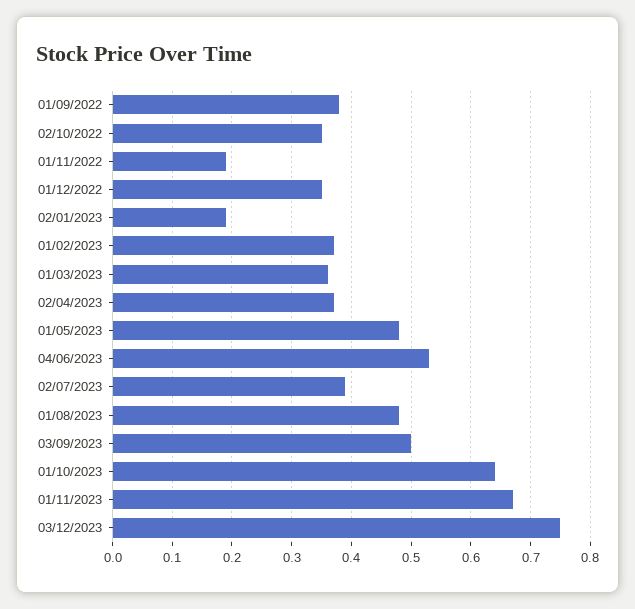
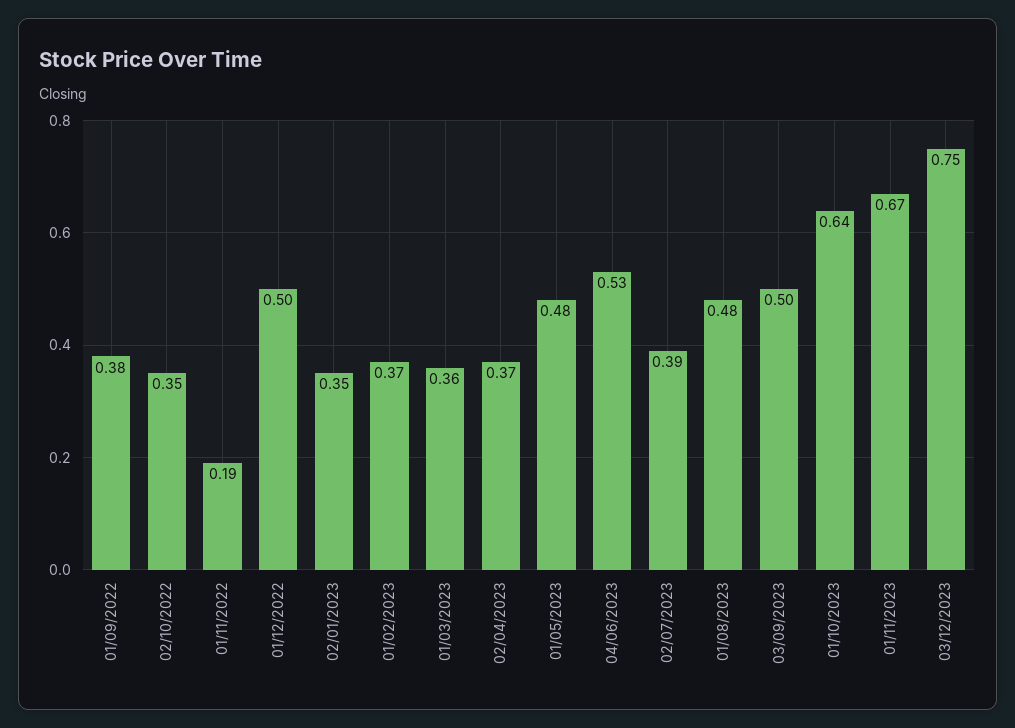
  {
    "01/09/2022": 0.38,
    "02/10/2022": 0.35,
    "01/11/2022": 0.19,
-   "01/12/2022": 0.35,
+   "01/12/2022": 0.5,
-   "02/01/2023": 0.2,
+   "02/01/2023": 0.35,
    "01/02/2023": 0.37,
    "01/03/2023": 0.36,
    "02/04/2023": 0.37,
    "01/05/2023": 0.48,
    "04/06/2023": 0.53,
    "02/07/2023": 0.39,
    "01/08/2023": 0.48,
    "03/09/2023": 0.5,
    "01/10/2023": 0.64,
    "01/11/2023": 0.67,
    "03/12/2023": 0.75
  }

